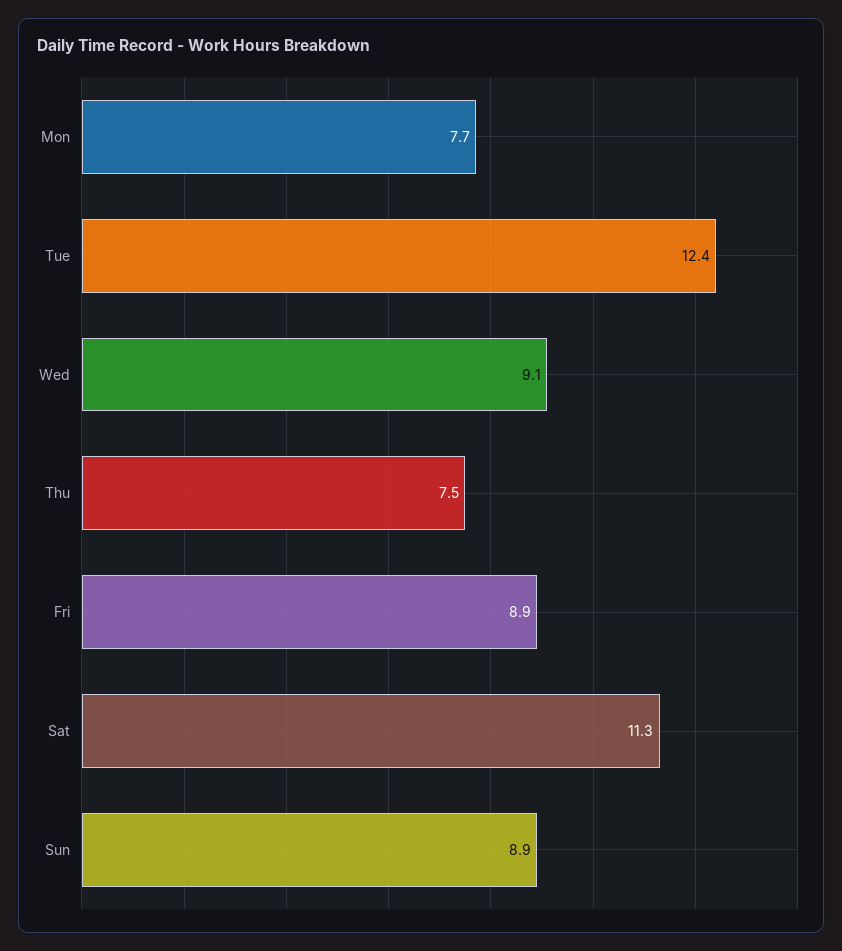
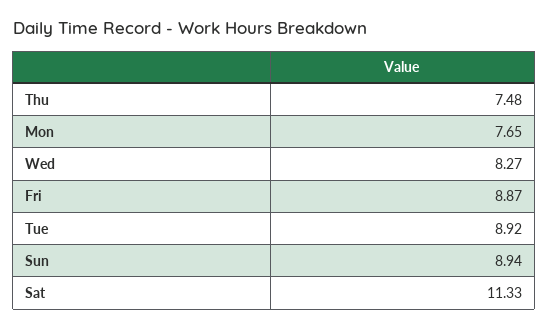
  {
    "Mon": 7.65,
-   "Tue": 12.4,
+   "Tue": 8.92,
-   "Wed": 9.1,
+   "Wed": 8.27,
    "Thu": 7.48,
    "Fri": 8.87,
    "Sat": 11.33,
    "Sun": 8.94
  }

